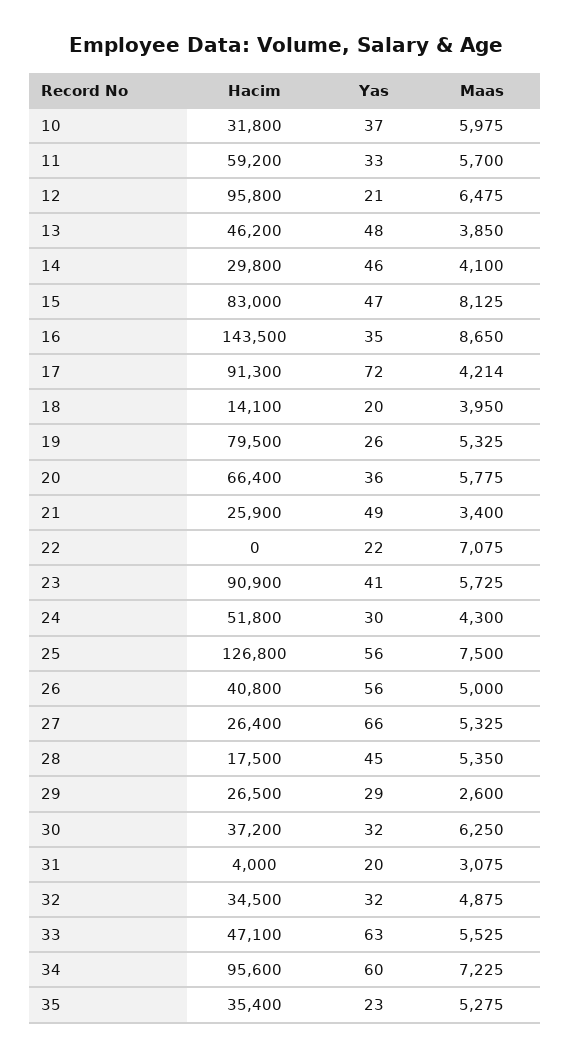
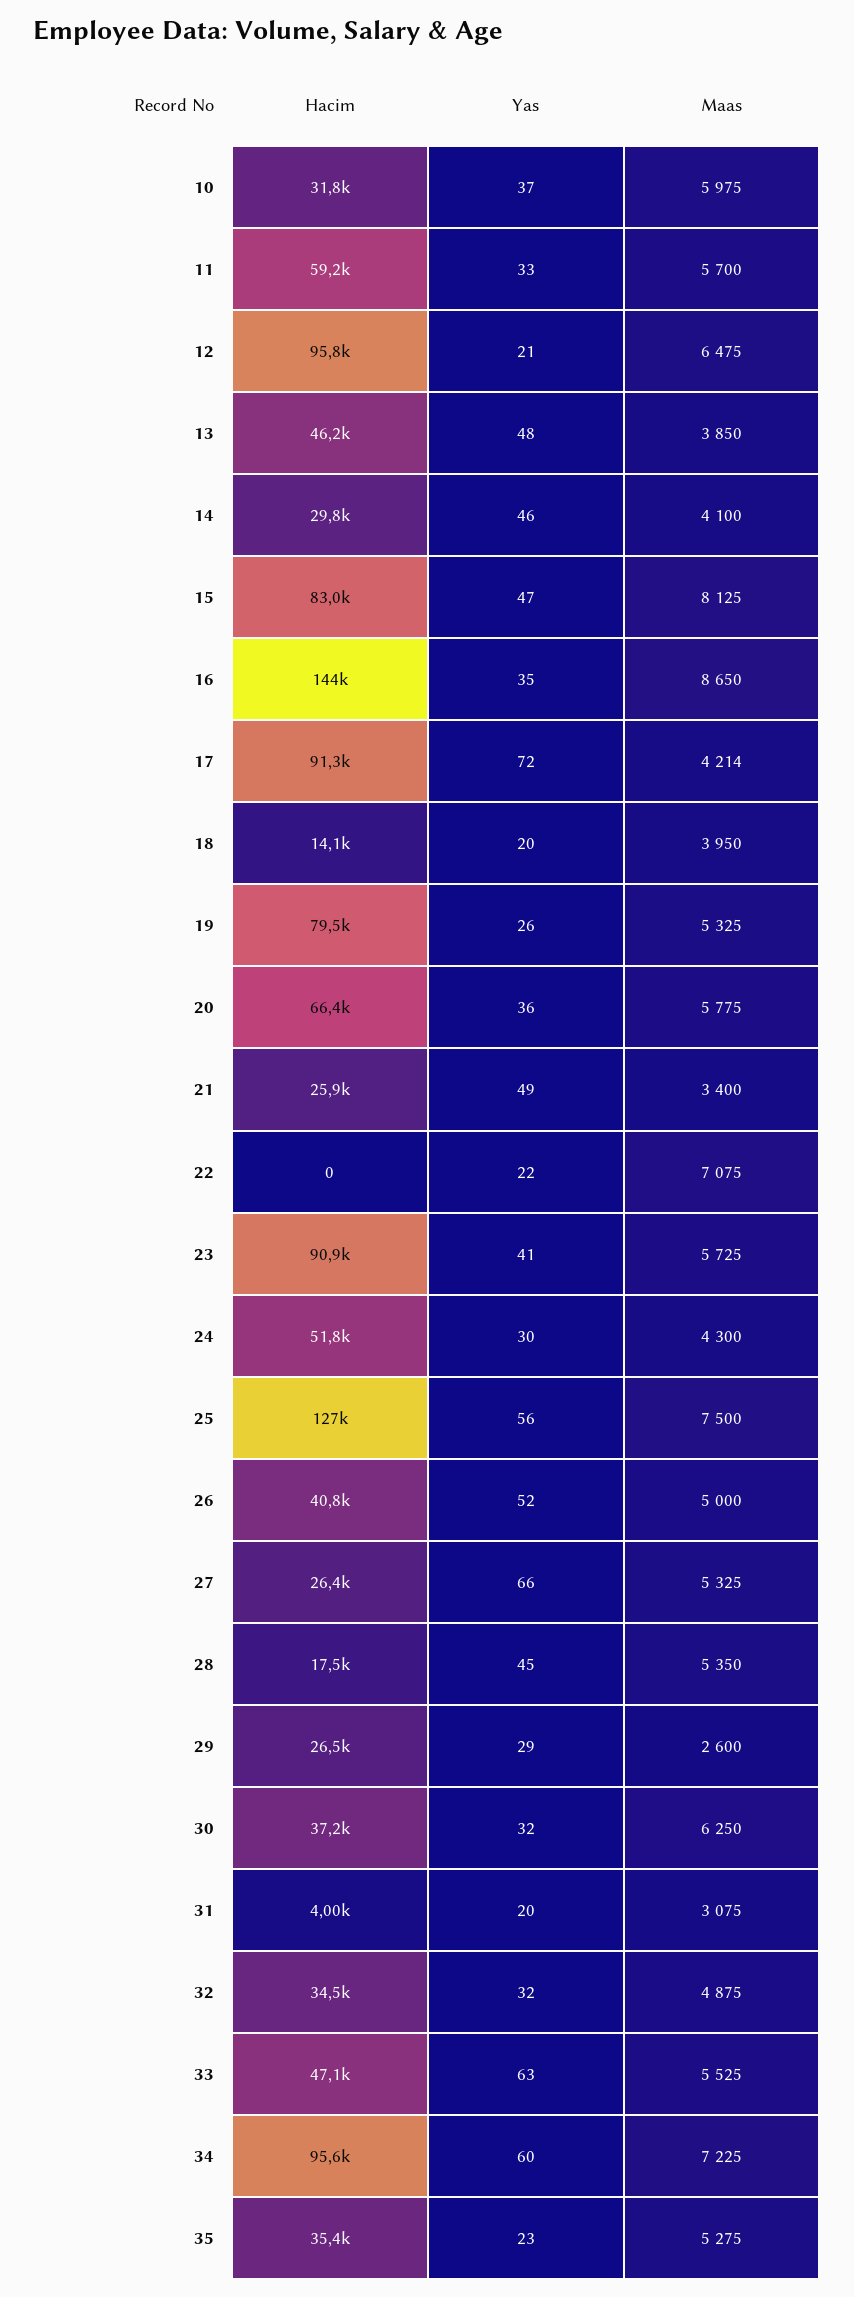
  {
    "Hacim": {
      "10": 31800,
      "11": 59200,
      "12": 95800,
      "13": 46200,
      "14": 29800,
      "15": 83000,
      "16": 143500,
      "17": 91300,
      "18": 14100,
      "19": 79500,
      "20": 66400,
      "21": 25900,
      "22": 0,
      "23": 90900,
      "24": 51800,
      "25": 126800,
      "26": 40800,
      "27": 26400,
      "28": 17500,
      "29": 26500,
      "30": 37200,
      "31": 4000,
      "32": 34500,
      "33": 47100,
      "34": 95600,
      "35": 35400
    },
    "Yas": {
      "10": 37,
      "11": 33,
      "12": 21,
      "13": 48,
      "14": 46,
      "15": 47,
      "16": 35,
      "17": 72,
      "18": 20,
      "19": 26,
      "20": 36,
      "21": 49,
      "22": 22,
      "23": 41,
      "24": 30,
      "25": 56,
-     "26": 56,
+     "26": 52,
      "27": 66,
      "28": 45,
      "29": 29,
      "30": 32,
      "31": 20,
      "32": 32,
      "33": 63,
      "34": 60,
      "35": 23
    },
    "Maas": {
      "10": 5975,
      "11": 5700,
      "12": 6475,
      "13": 3850,
      "14": 4100,
      "15": 8125,
      "16": 8650,
      "17": 4214,
      "18": 3950,
      "19": 5325,
      "20": 5775,
      "21": 3400,
      "22": 7075,
      "23": 5725,
      "24": 4300,
      "25": 7500,
      "26": 5000,
      "27": 5325,
      "28": 5350,
      "29": 2600,
      "30": 6250,
      "31": 3075,
      "32": 4875,
      "33": 5525,
      "34": 7225,
      "35": 5275
    }
  }

